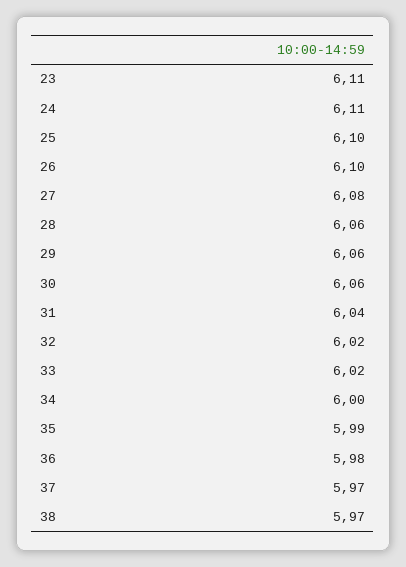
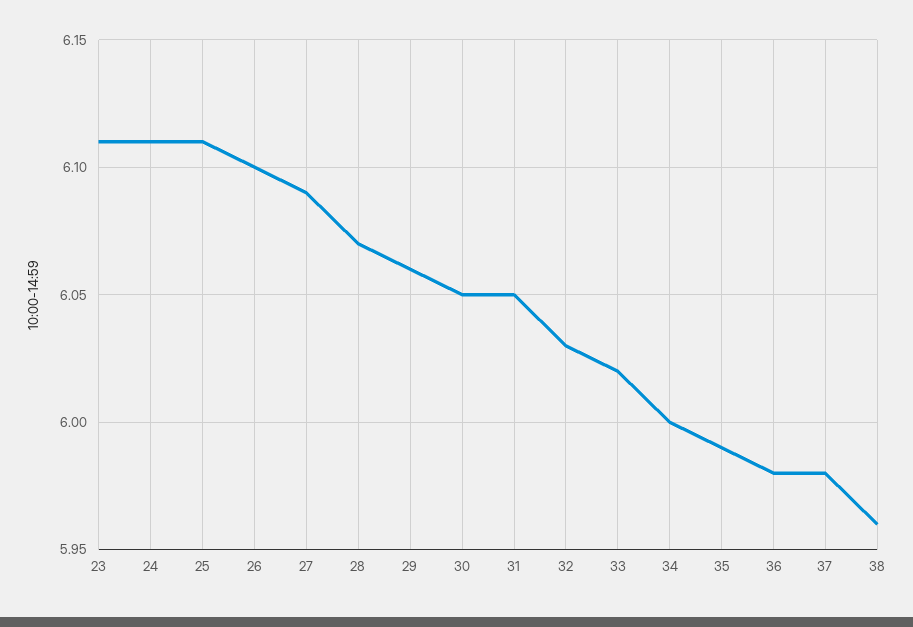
  {
    "23": 6.11,
    "24": 6.11,
-   "25": 6.1,
+   "25": 6.11,
    "26": 6.1,
-   "27": 6.08,
+   "27": 6.09,
-   "28": 6.06,
+   "28": 6.07,
    "29": 6.06,
-   "30": 6.06,
+   "30": 6.05,
-   "31": 6.04,
+   "31": 6.05,
-   "32": 6.02,
+   "32": 6.03,
    "33": 6.02,
    "34": 6,
    "35": 5.99,
    "36": 5.98,
-   "37": 5.97,
+   "37": 5.98,
-   "38": 5.97
+   "38": 5.96
  }

